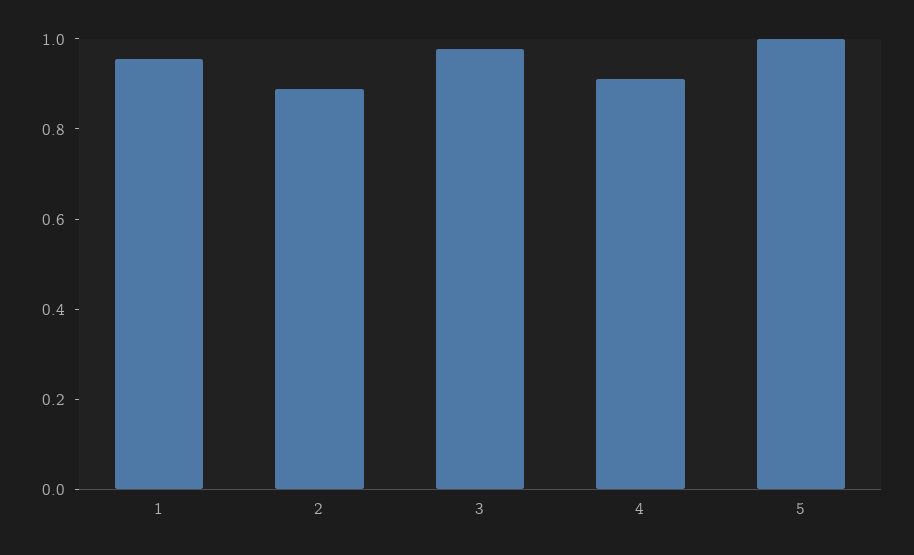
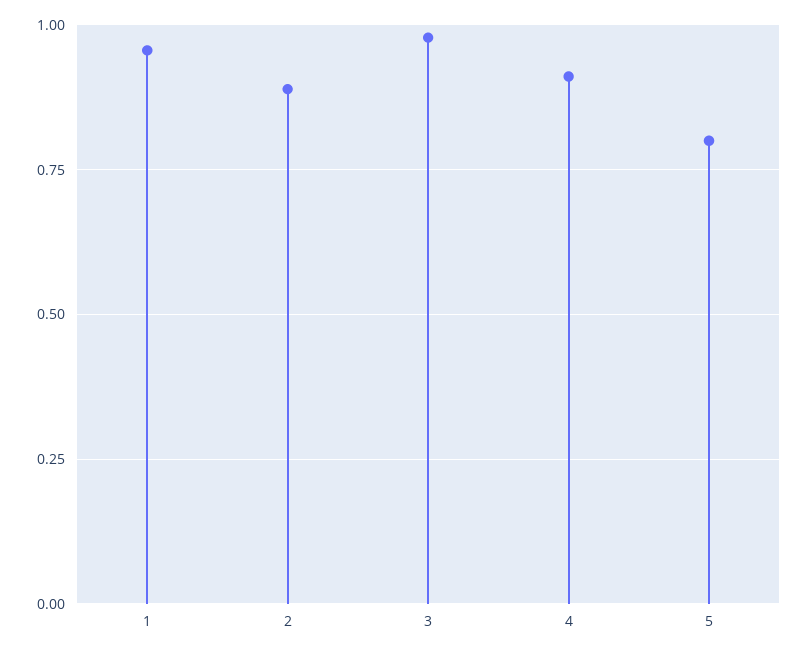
  {
    "1": 0.95,
    "2": 0.9,
    "3": 0.975,
    "4": 0.9,
-   "5": 1
+   "5": 0.8
  }

